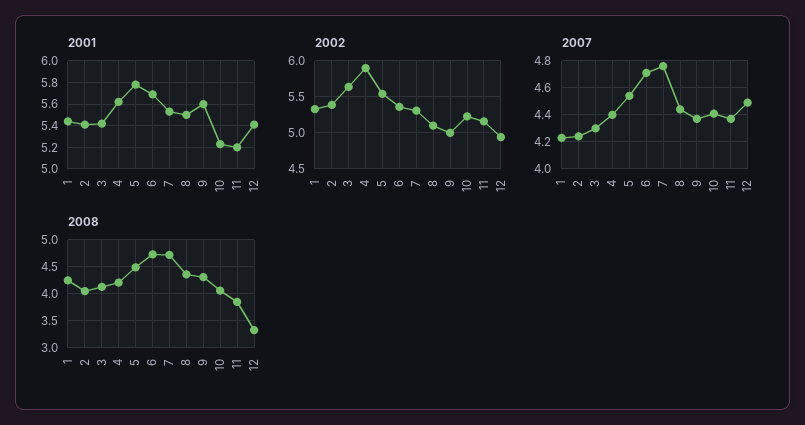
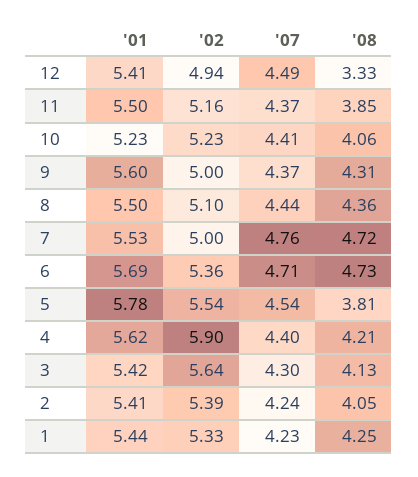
  {
    "2001": {
      "1": 5.44,
      "2": 5.41,
      "3": 5.42,
      "4": 5.62,
      "5": 5.78,
      "6": 5.69,
      "7": 5.53,
      "8": 5.5,
      "9": 5.6,
      "10": 5.23,
-     "11": 5.2,
+     "11": 5.5,
      "12": 5.41
    },
    "2002": {
      "1": 5.33,
      "2": 5.39,
      "3": 5.64,
      "4": 5.9,
      "5": 5.54,
      "6": 5.36,
-     "7": 5.3,
+     "7": 5,
      "8": 5.1,
      "9": 5,
      "10": 5.23,
      "11": 5.16,
      "12": 4.94
    },
    "2007": {
      "1": 4.23,
      "2": 4.24,
      "3": 4.3,
      "4": 4.4,
      "5": 4.54,
      "6": 4.71,
      "7": 4.76,
      "8": 4.44,
      "9": 4.37,
      "10": 4.41,
      "11": 4.37,
      "12": 4.49
    },
    "2008": {
      "1": 4.25,
      "2": 4.05,
      "3": 4.13,
      "4": 4.21,
-     "5": 4.5,
+     "5": 3.81,
      "6": 4.73,
      "7": 4.72,
      "8": 4.36,
      "9": 4.31,
      "10": 4.06,
      "11": 3.85,
      "12": 3.33
    }
  }

